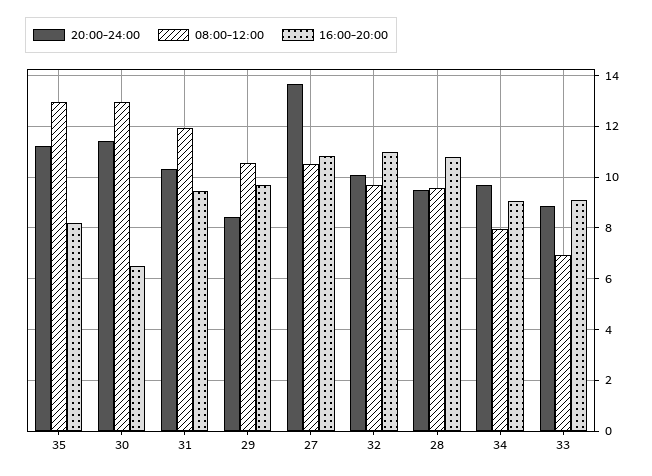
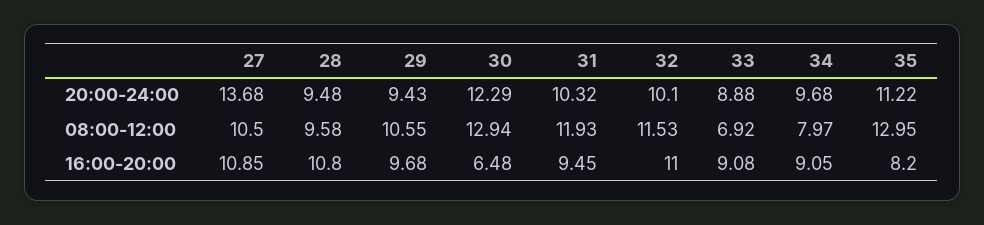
  {
    "20:00-24:00": {
      "35": 11.22,
-     "30": 11.5,
+     "30": 12.29,
      "31": 10.32,
-     "29": 8.5,
+     "29": 9.43,
      "27": 13.68,
      "32": 10.1,
      "28": 9.48,
      "34": 9.68,
      "33": 8.88
    },
    "08:00-12:00": {
      "35": 12.95,
      "30": 12.94,
      "31": 11.93,
      "29": 10.55,
      "27": 10.5,
-     "32": 9.75,
+     "32": 11.53,
      "28": 9.58,
      "34": 7.97,
      "33": 6.92
    },
    "16:00-20:00": {
      "35": 8.2,
      "30": 6.48,
      "31": 9.45,
      "29": 9.68,
      "27": 10.85,
      "32": 11,
      "28": 10.8,
      "34": 9.05,
      "33": 9.08
    }
  }

